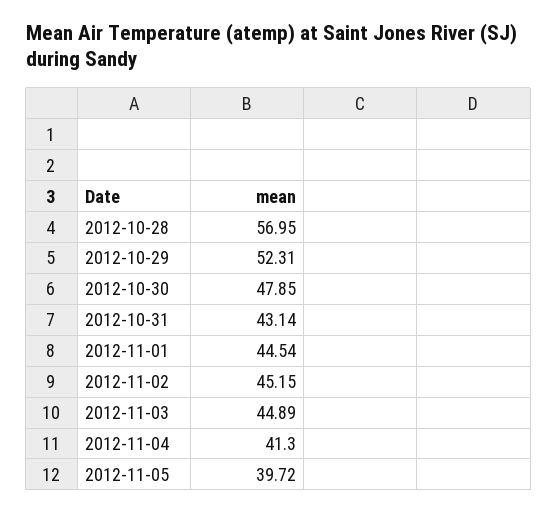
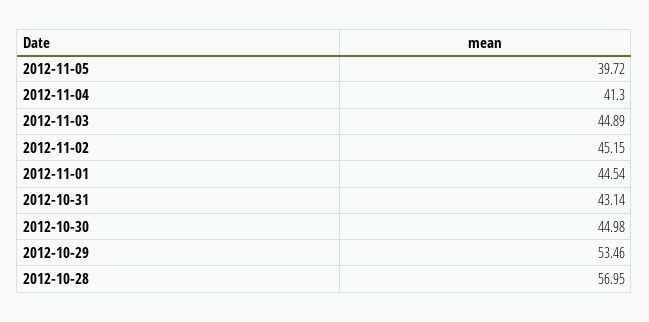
  {
    "2012-10-28": 56.95,
-   "2012-10-29": 52.31,
+   "2012-10-29": 53.46,
-   "2012-10-30": 47.85,
+   "2012-10-30": 44.98,
    "2012-10-31": 43.14,
    "2012-11-01": 44.54,
    "2012-11-02": 45.15,
    "2012-11-03": 44.89,
    "2012-11-04": 41.3,
    "2012-11-05": 39.72
  }

